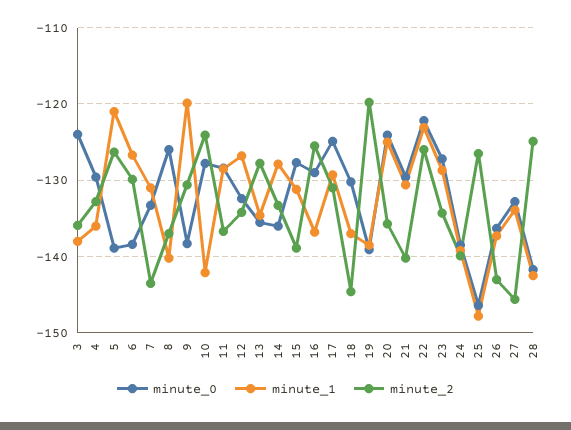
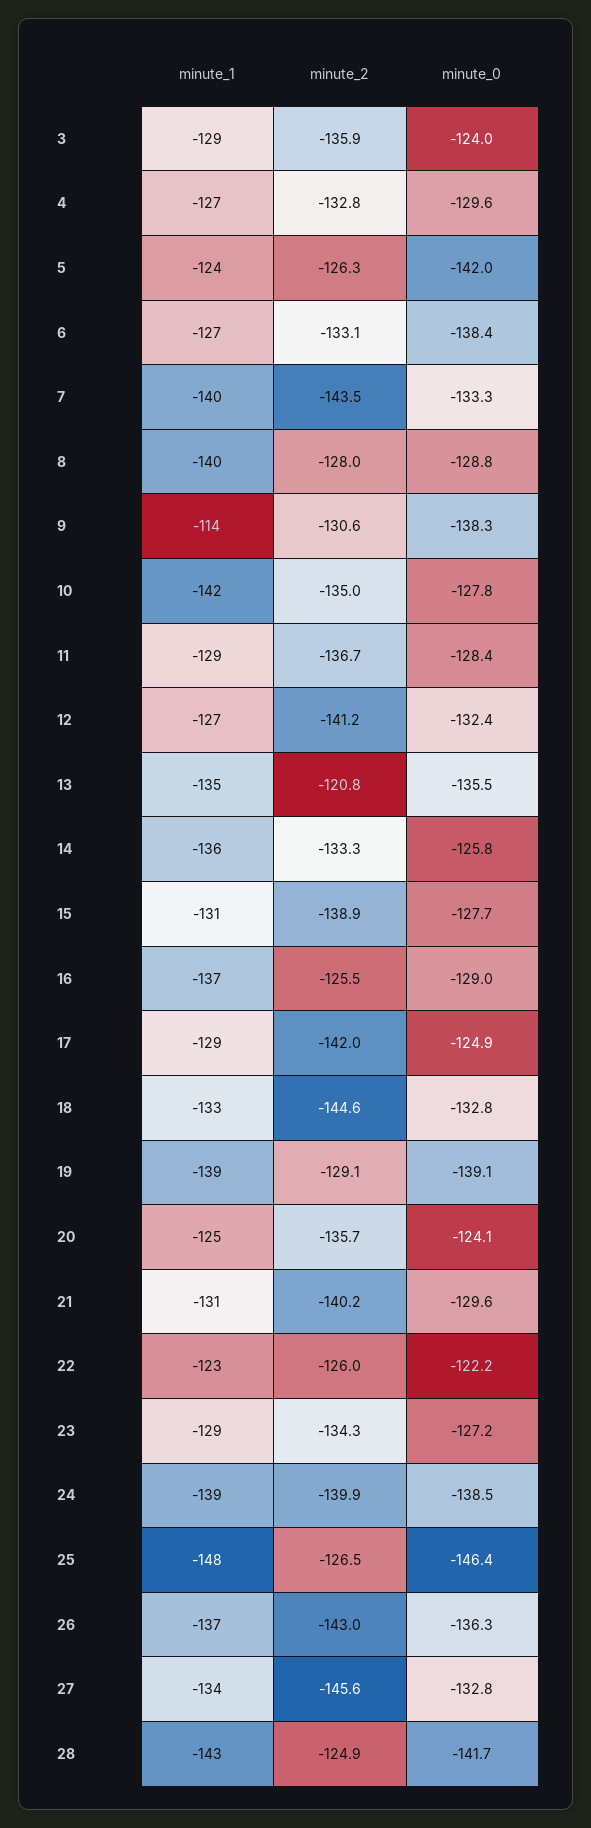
  {
    "minute_0": {
      "3": -124,
      "4": -129.6,
-     "5": -139,
+     "5": -142,
      "6": -138.4,
      "7": -133.3,
-     "8": -126,
+     "8": -128.8,
      "9": -138.3,
      "10": -127.8,
      "11": -128.4,
      "12": -132.4,
      "13": -135.5,
-     "14": -136,
+     "14": -125.8,
      "15": -127.7,
      "16": -129,
      "17": -124.9,
-     "18": -130,
+     "18": -132.8,
      "19": -139.1,
      "20": -124.1,
      "21": -129.6,
      "22": -122.2,
      "23": -127.2,
      "24": -138.5,
      "25": -146.4,
      "26": -136.3,
      "27": -132.8,
      "28": -141.7
    },
    "minute_1": {
-     "3": -138,
+     "3": -129,
-     "4": -136,
+     "4": -127,
-     "5": -121,
+     "5": -124,
      "6": -127,
-     "7": -131,
+     "7": -140,
      "8": -140,
-     "9": -120,
+     "9": -114,
      "10": -142,
      "11": -129,
      "12": -127,
      "13": -135,
-     "14": -128,
+     "14": -136,
      "15": -131,
      "16": -137,
      "17": -129,
-     "18": -137,
+     "18": -133,
      "19": -139,
      "20": -125,
      "21": -131,
      "22": -123,
      "23": -129,
      "24": -139,
      "25": -148,
      "26": -137,
      "27": -134,
      "28": -143
    },
    "minute_2": {
      "3": -135.9,
      "4": -132.8,
      "5": -126.3,
-     "6": -130,
+     "6": -133.1,
      "7": -143.5,
-     "8": -137,
+     "8": -128,
      "9": -130.6,
-     "10": -124,
+     "10": -135,
      "11": -136.7,
-     "12": -134,
+     "12": -141.2,
-     "13": -128,
+     "13": -120.8,
      "14": -133.3,
      "15": -138.9,
      "16": -125.5,
-     "17": -131,
+     "17": -142,
      "18": -144.6,
-     "19": -120,
+     "19": -129.1,
      "20": -135.7,
      "21": -140.2,
      "22": -126,
      "23": -134.3,
      "24": -139.9,
      "25": -126.5,
      "26": -143,
      "27": -145.6,
      "28": -124.9
    }
  }

